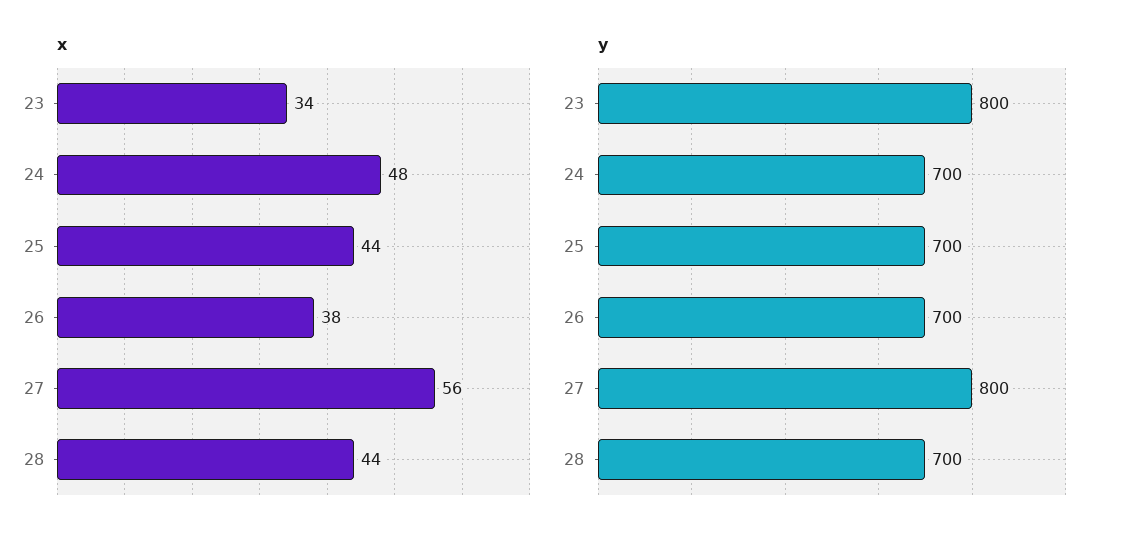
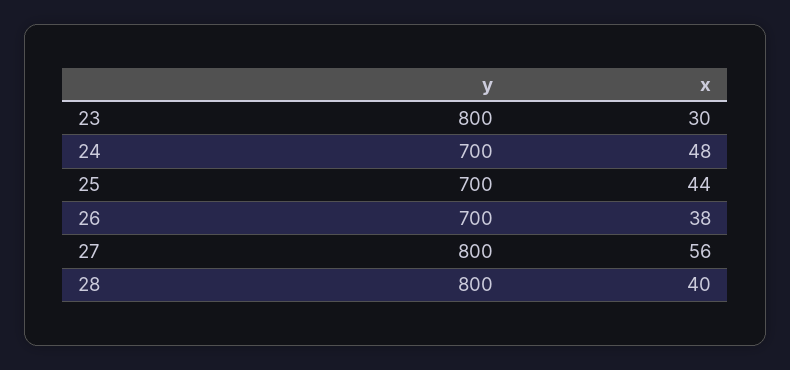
  {
    "x": {
-     "23": 34,
+     "23": 30,
      "24": 48,
      "25": 44,
      "26": 38,
      "27": 56,
-     "28": 44
+     "28": 40
    },
    "y": {
      "23": 800,
      "24": 700,
      "25": 700,
      "26": 700,
      "27": 800,
-     "28": 700
+     "28": 800
    }
  }

